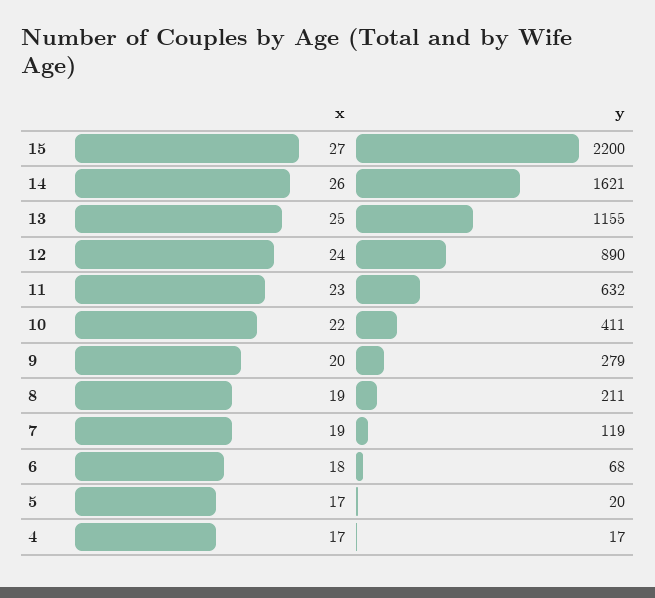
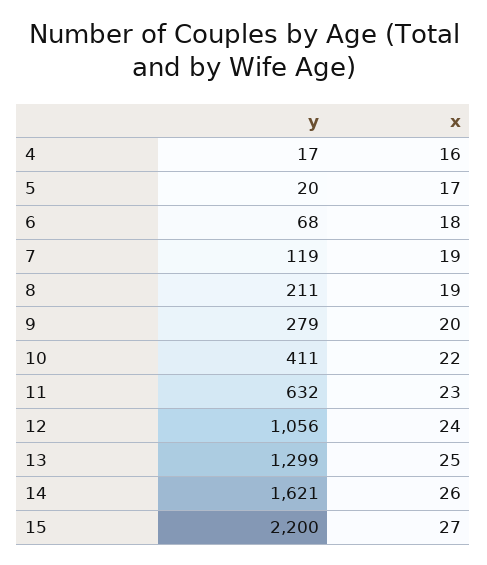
  {
    "x": {
      "15": 27,
      "14": 26,
      "13": 25,
      "12": 24,
      "11": 23,
      "10": 22,
      "9": 20,
      "8": 19,
      "7": 19,
      "6": 18,
      "5": 17,
-     "4": 17
+     "4": 16
    },
    "y": {
      "15": 2200,
      "14": 1621,
-     "13": 1155,
+     "13": 1299,
-     "12": 890,
+     "12": 1056,
      "11": 632,
      "10": 411,
      "9": 279,
      "8": 211,
      "7": 119,
      "6": 68,
      "5": 20,
      "4": 17
    }
  }

